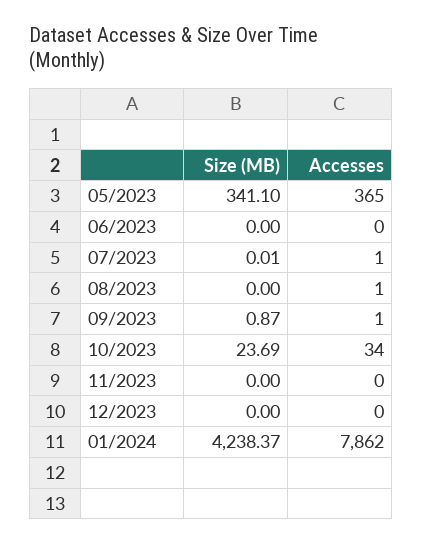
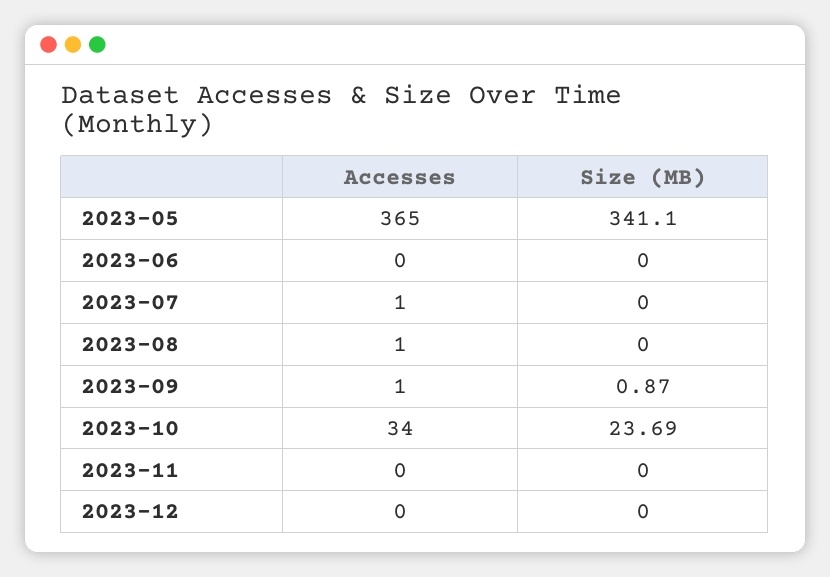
  {
    "Size (MB)": {
      "05/2023": 341.1,
      "06/2023": 0,
-     "07/2023": 0.01,
+     "07/2023": 0,
      "08/2023": 0,
      "09/2023": 0.87,
      "10/2023": 23.69,
      "11/2023": 0,
-     "12/2023": 0,
+     "12/2023": 0
-     "01/2024": 4238.37
    },
    "Accesses": {
      "05/2023": 365,
      "06/2023": 0,
      "07/2023": 1,
      "08/2023": 1,
      "09/2023": 1,
      "10/2023": 34,
      "11/2023": 0,
-     "12/2023": 0,
+     "12/2023": 0
-     "01/2024": 7862
    }
  }

